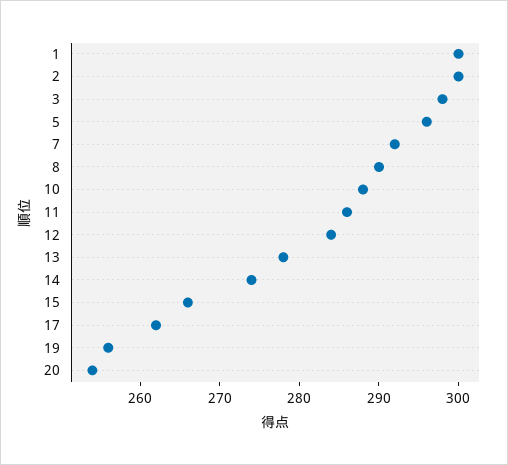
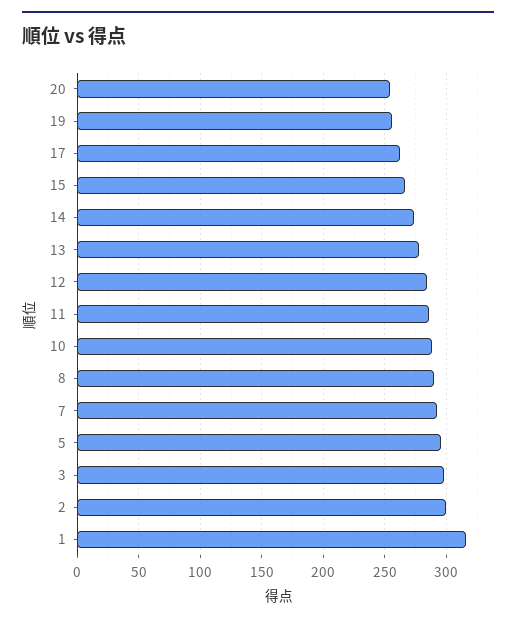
  {
-   "1": 300,
+   "1": 315,
    "2": 300,
    "3": 300,
    "5": 295,
    "7": 290,
    "8": 290,
    "10": 290,
    "11": 285,
    "12": 285,
    "13": 280,
    "14": 275,
    "15": 265,
    "17": 260,
    "19": 255,
    "20": 255
  }

